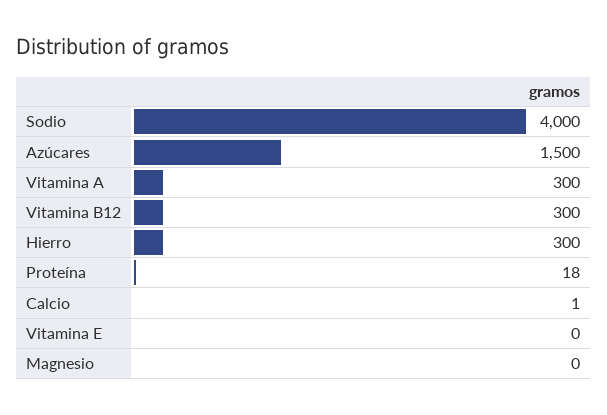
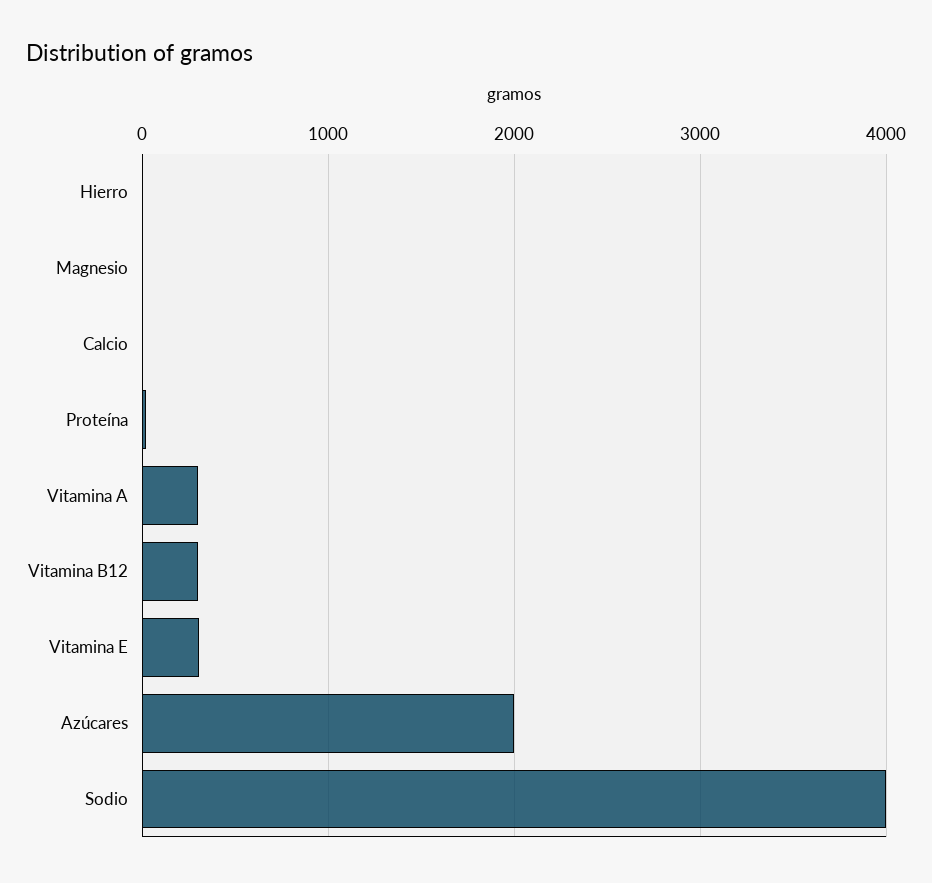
  {
    "Sodio": 4000,
-   "Azúcares": 1500,
+   "Azúcares": 2000,
    "Vitamina A": 300,
    "Vitamina B12": 300,
-   "Hierro": 300,
+   "Hierro": 0,
    "Proteína": 18,
    "Calcio": 1,
-   "Vitamina E": 0,
+   "Vitamina E": 300,
    "Magnesio": 0
  }

